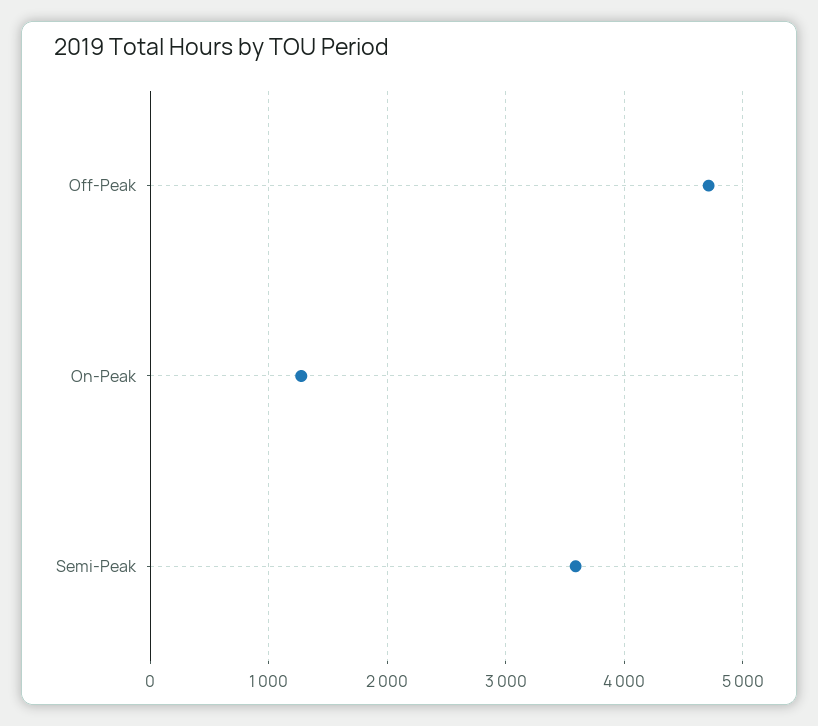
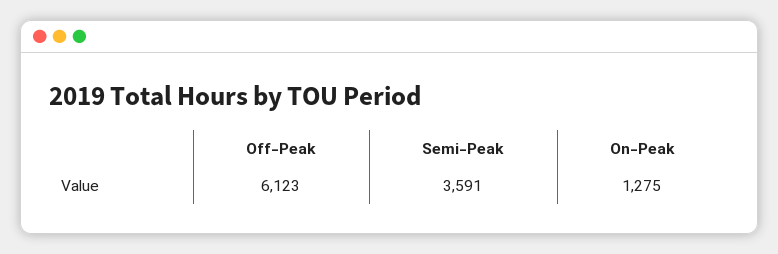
  {
-   "Off-Peak": 4700,
+   "Off-Peak": 6123,
    "On-Peak": 1275,
    "Semi-Peak": 3591
  }

